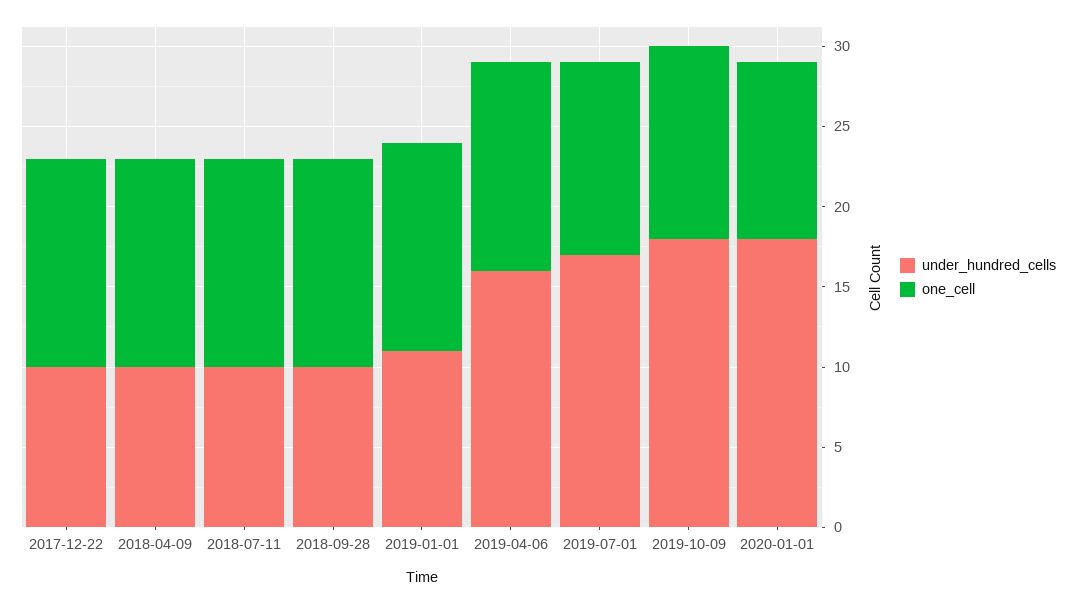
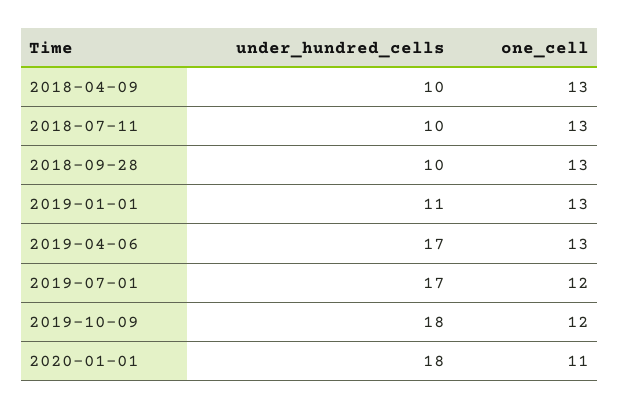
  {
    "under_hundred_cells": {
-     "2017-12-22": 10,
      "2018-04-09": 10,
      "2018-07-11": 10,
      "2018-09-28": 10,
      "2019-01-01": 11,
-     "2019-04-06": 16,
+     "2019-04-06": 17,
      "2019-07-01": 17,
      "2019-10-09": 18,
      "2020-01-01": 18
    },
    "one_cell": {
-     "2017-12-22": 13,
      "2018-04-09": 13,
      "2018-07-11": 13,
      "2018-09-28": 13,
      "2019-01-01": 13,
      "2019-04-06": 13,
      "2019-07-01": 12,
      "2019-10-09": 12,
      "2020-01-01": 11
    }
  }

